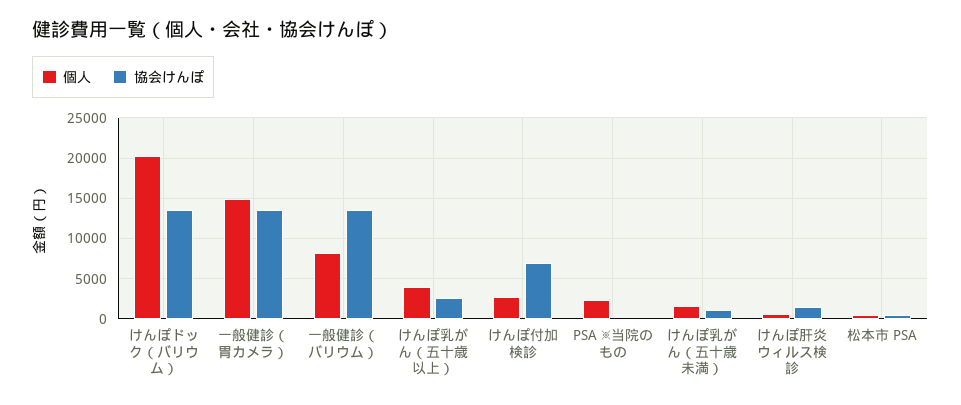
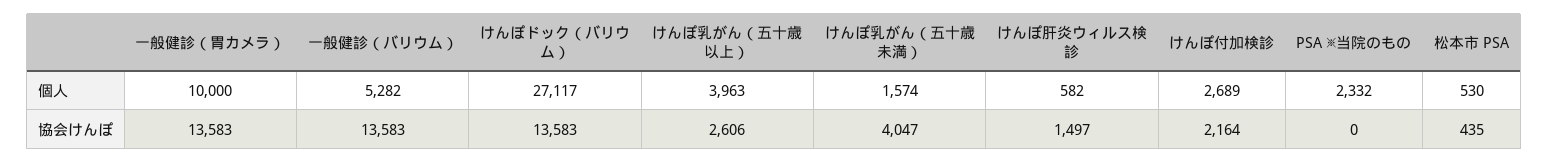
  {
    "個人": {
-     "けんぽドック（バリウム）": 20000,
+     "けんぽドック（バリウム）": 27117,
-     "一般健診（胃カメラ）": 15000,
+     "一般健診（胃カメラ）": 10000,
-     "一般健診（バリウム）": 8000,
+     "一般健診（バリウム）": 5282,
      "けんぽ乳がん（五十歳以上）": 3963,
      "けんぽ付加検診": 2689,
      "PSA ※当院のもの": 2332,
      "けんぽ乳がん（五十歳未満）": 1574,
      "けんぽ肝炎ウィルス検診": 582,
      "松本市 PSA": 530
    },
    "協会けんぽ": {
      "けんぽドック（バリウム）": 13583,
      "一般健診（胃カメラ）": 13583,
      "一般健診（バリウム）": 13583,
      "けんぽ乳がん（五十歳以上）": 2606,
-     "けんぽ付加検診": 7000,
+     "けんぽ付加検診": 2164,
      "PSA ※当院のもの": 0,
-     "けんぽ乳がん（五十歳未満）": 1000,
+     "けんぽ乳がん（五十歳未満）": 4047,
      "けんぽ肝炎ウィルス検診": 1497,
      "松本市 PSA": 435
    }
  }

